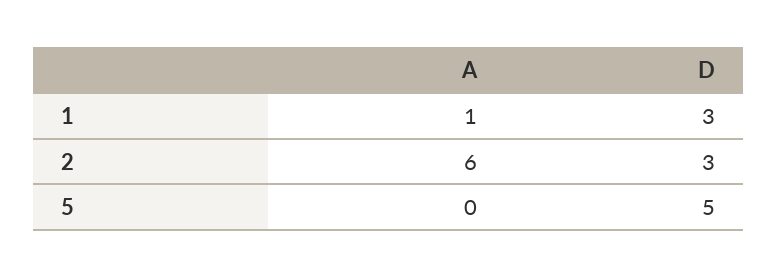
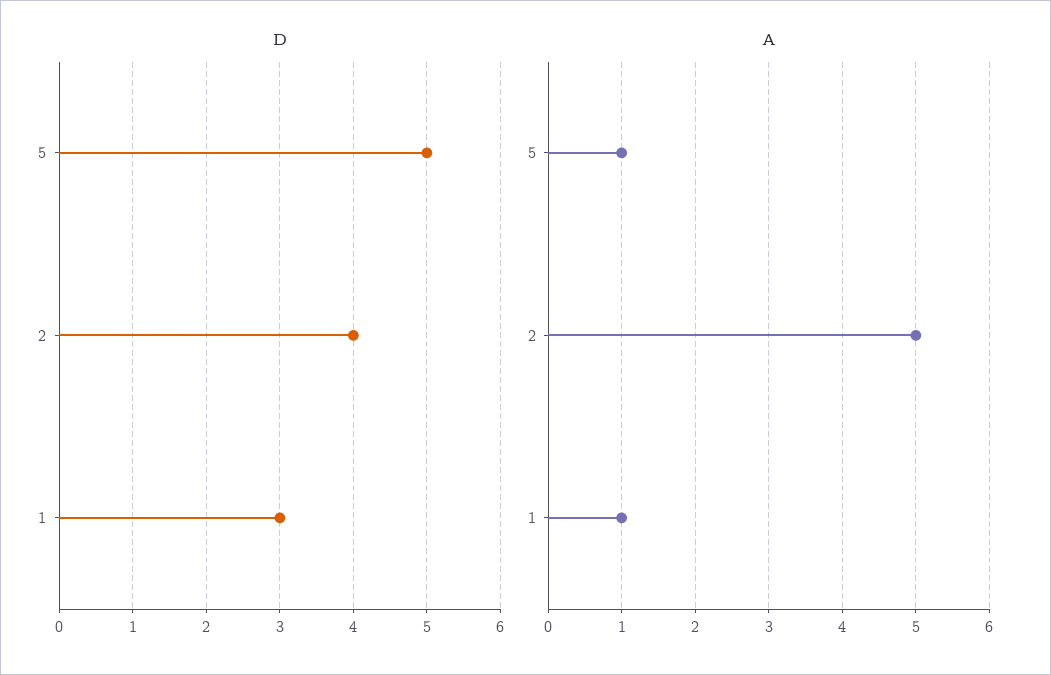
  {
    "A": {
      "1": 1,
-     "2": 6,
+     "2": 5,
-     "5": 0
+     "5": 1
    },
    "D": {
      "1": 3,
-     "2": 3,
+     "2": 4,
      "5": 5
    }
  }

